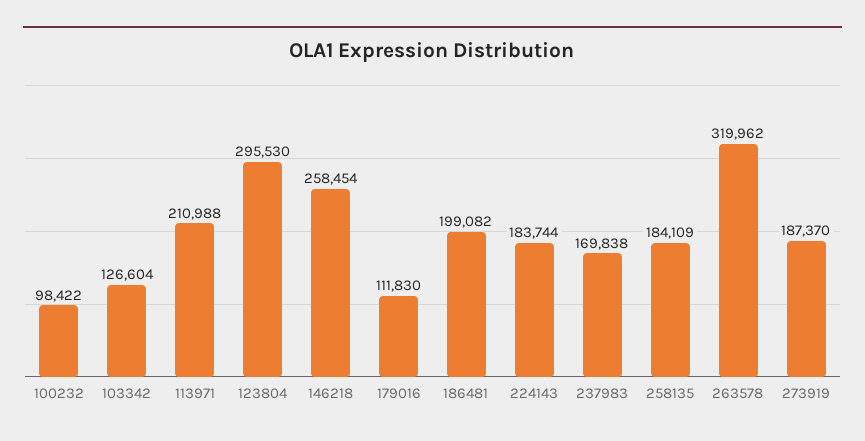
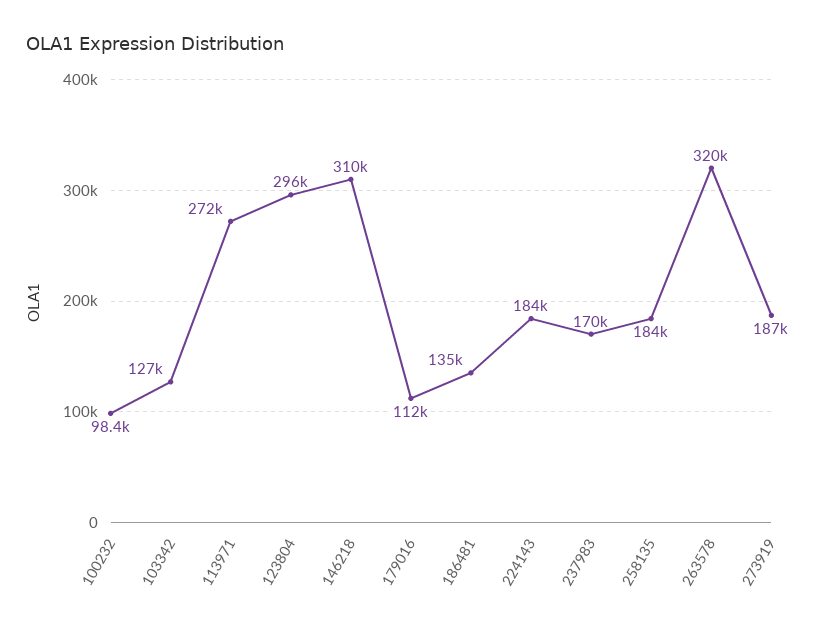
  {
    "100232": 98422,
    "103342": 126604,
-   "113971": 210988,
+   "113971": 272000,
    "123804": 295530,
-   "146218": 258454,
+   "146218": 310000,
    "179016": 111830,
-   "186481": 199082,
+   "186481": 135000,
    "224143": 183744,
    "237983": 169838,
    "258135": 184109,
    "263578": 319962,
    "273919": 187370
  }

